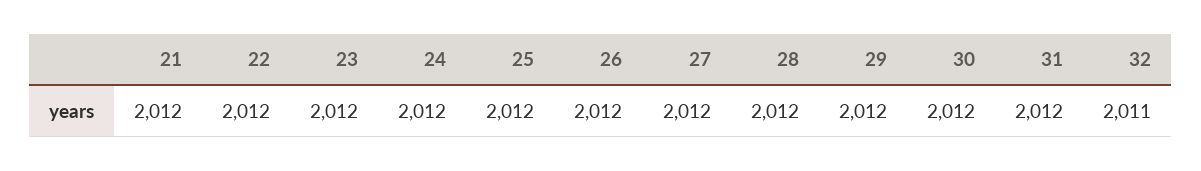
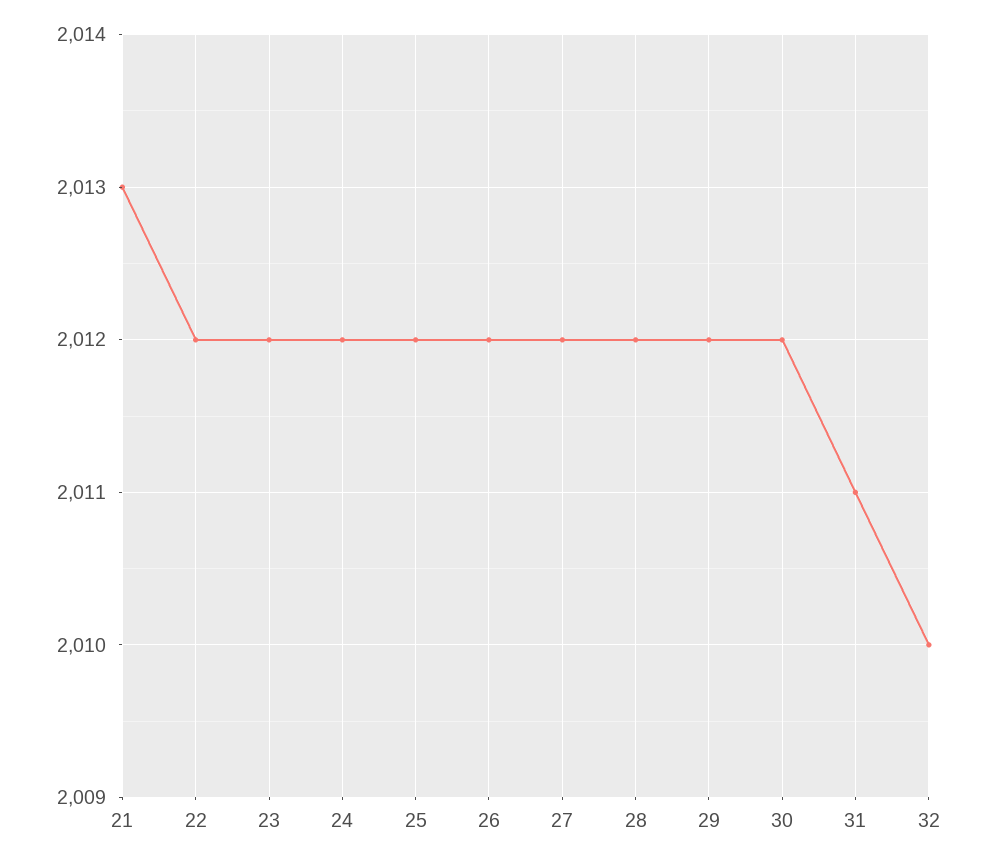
  {
-   "21": 2012,
+   "21": 2013,
    "22": 2012,
    "23": 2012,
    "24": 2012,
    "25": 2012,
    "26": 2012,
    "27": 2012,
    "28": 2012,
    "29": 2012,
    "30": 2012,
-   "31": 2012,
+   "31": 2011,
-   "32": 2011
+   "32": 2010
  }

